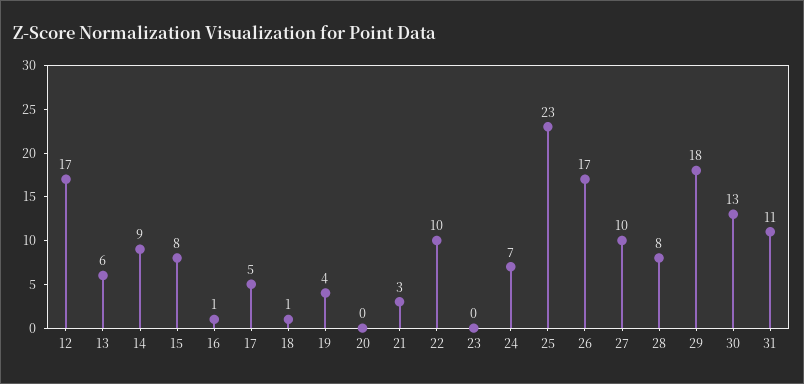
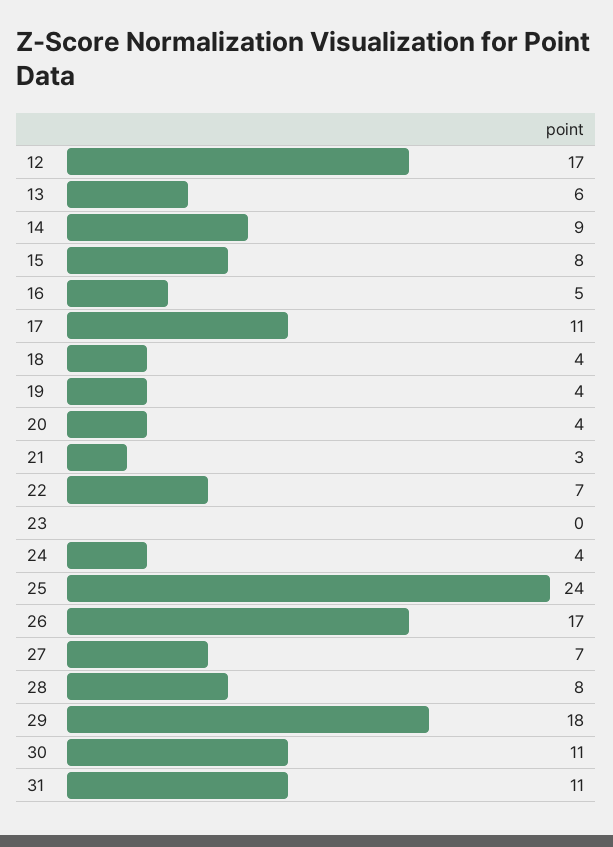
  {
    "12": 17,
    "13": 6,
    "14": 9,
    "15": 8,
-   "16": 1,
+   "16": 5,
-   "17": 5,
+   "17": 11,
-   "18": 1,
+   "18": 4,
    "19": 4,
-   "20": 0,
+   "20": 4,
    "21": 3,
-   "22": 10,
+   "22": 7,
    "23": 0,
-   "24": 7,
+   "24": 4,
-   "25": 23,
+   "25": 24,
    "26": 17,
-   "27": 10,
+   "27": 7,
    "28": 8,
    "29": 18,
-   "30": 13,
+   "30": 11,
    "31": 11
  }

